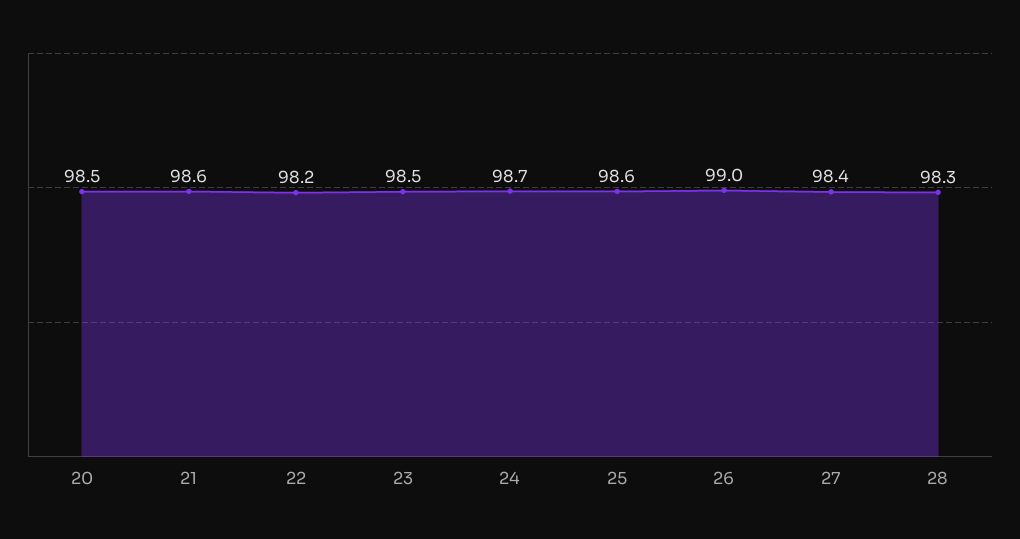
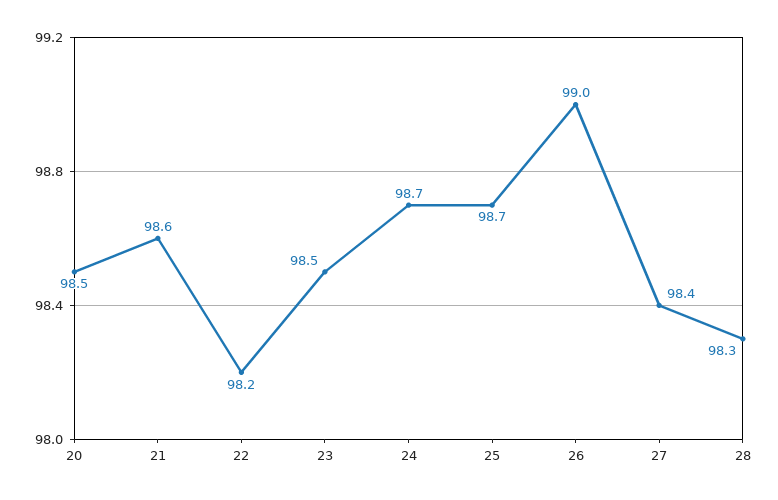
  {
    "20": 98.5,
    "21": 98.6,
    "22": 98.2,
    "23": 98.5,
    "24": 98.7,
-   "25": 98.6,
+   "25": 98.7,
    "26": 99,
    "27": 98.4,
    "28": 98.3
  }

